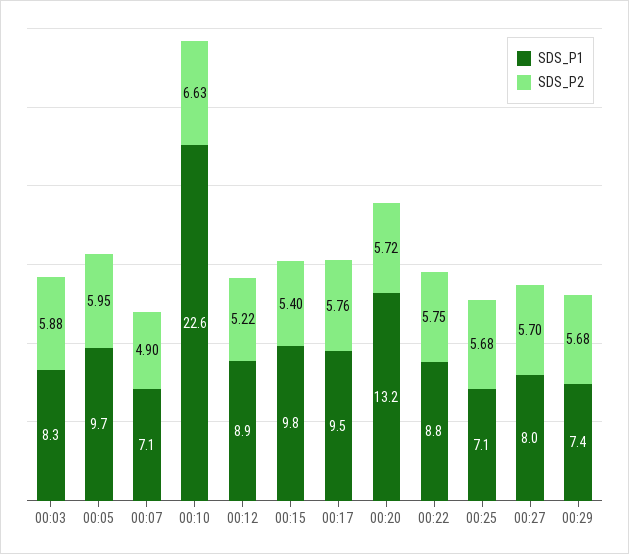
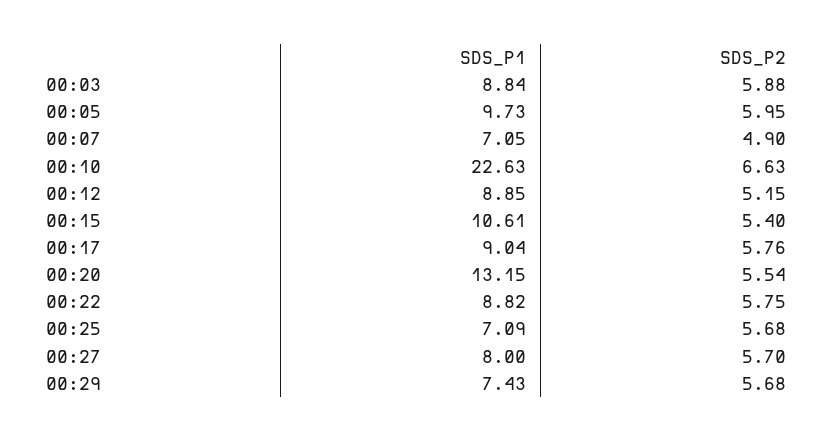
  {
    "SDS_P1": {
-     "00:03": 8.3,
+     "00:03": 8.84,
      "00:05": 9.73,
      "00:07": 7.05,
      "00:10": 22.63,
      "00:12": 8.85,
-     "00:15": 9.8,
+     "00:15": 10.61,
-     "00:17": 9.5,
+     "00:17": 9.04,
      "00:20": 13.15,
      "00:22": 8.82,
      "00:25": 7.09,
      "00:27": 8,
      "00:29": 7.43
    },
    "SDS_P2": {
      "00:03": 5.88,
      "00:05": 5.95,
      "00:07": 4.9,
      "00:10": 6.63,
-     "00:12": 5.22,
+     "00:12": 5.15,
      "00:15": 5.4,
      "00:17": 5.76,
-     "00:20": 5.72,
+     "00:20": 5.54,
      "00:22": 5.75,
      "00:25": 5.68,
      "00:27": 5.7,
      "00:29": 5.68
    }
  }

